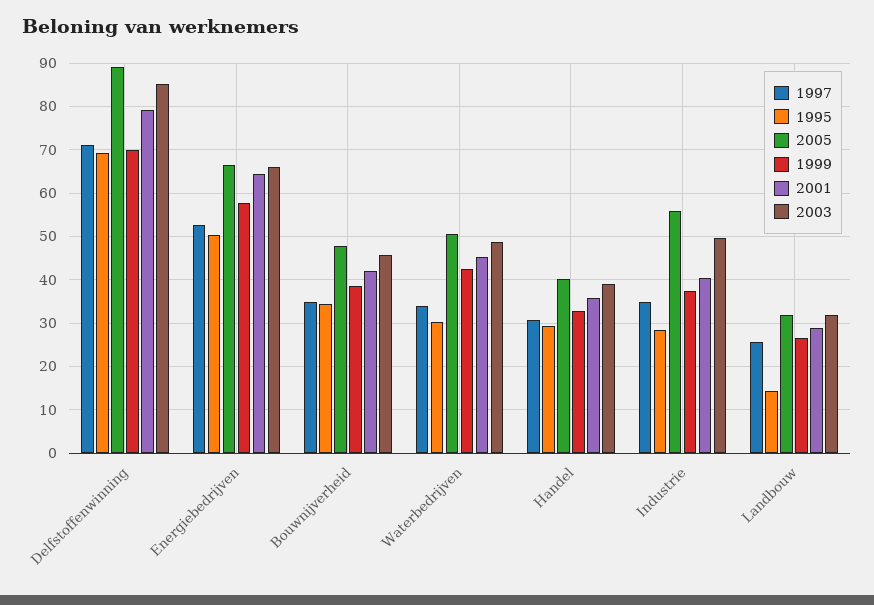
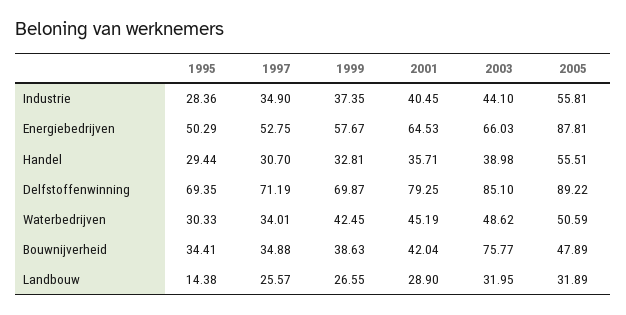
  {
    "1997": {
      "Delfstoffenwinning": 71.19,
      "Energiebedrijven": 52.75,
      "Bouwnijverheid": 34.88,
      "Waterbedrijven": 34.01,
      "Handel": 30.7,
      "Industrie": 34.9,
      "Landbouw": 25.57
    },
    "1995": {
      "Delfstoffenwinning": 69.35,
      "Energiebedrijven": 50.29,
      "Bouwnijverheid": 34.41,
      "Waterbedrijven": 30.33,
      "Handel": 29.44,
      "Industrie": 28.36,
      "Landbouw": 14.38
    },
    "2005": {
      "Delfstoffenwinning": 89.22,
-     "Energiebedrijven": 66,
+     "Energiebedrijven": 87.81,
      "Bouwnijverheid": 47.89,
      "Waterbedrijven": 50.59,
-     "Handel": 40,
+     "Handel": 55.51,
      "Industrie": 55.81,
      "Landbouw": 31.89
    },
    "1999": {
      "Delfstoffenwinning": 69.87,
      "Energiebedrijven": 57.67,
      "Bouwnijverheid": 38.63,
      "Waterbedrijven": 42.45,
      "Handel": 32.81,
      "Industrie": 37.35,
      "Landbouw": 26.55
    },
    "2001": {
      "Delfstoffenwinning": 79.25,
      "Energiebedrijven": 64.53,
      "Bouwnijverheid": 42.04,
      "Waterbedrijven": 45.19,
      "Handel": 35.71,
      "Industrie": 40.45,
      "Landbouw": 28.9
    },
    "2003": {
      "Delfstoffenwinning": 85.1,
      "Energiebedrijven": 66.03,
-     "Bouwnijverheid": 46,
+     "Bouwnijverheid": 75.77,
      "Waterbedrijven": 48.62,
      "Handel": 38.98,
-     "Industrie": 50,
+     "Industrie": 44.1,
      "Landbouw": 31.95
    }
  }

